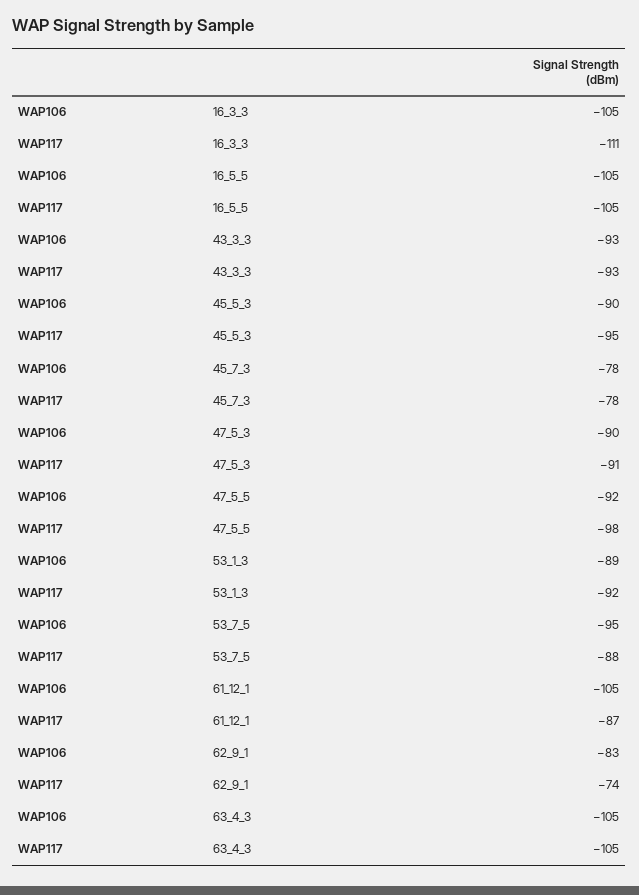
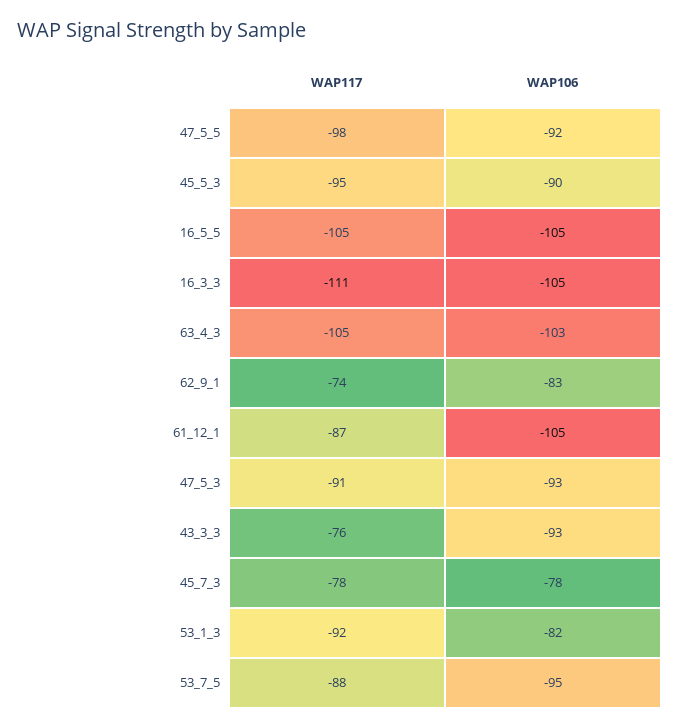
  {
    "WAP106": {
      "16_3_3": -105,
      "16_5_5": -105,
      "43_3_3": -93,
      "45_5_3": -90,
      "45_7_3": -78,
-     "47_5_3": -90,
+     "47_5_3": -93,
      "47_5_5": -92,
-     "53_1_3": -89,
+     "53_1_3": -82,
      "53_7_5": -95,
      "61_12_1": -105,
      "62_9_1": -83,
-     "63_4_3": -105
+     "63_4_3": -103
    },
    "WAP117": {
      "16_3_3": -111,
      "16_5_5": -105,
-     "43_3_3": -93,
+     "43_3_3": -76,
      "45_5_3": -95,
      "45_7_3": -78,
      "47_5_3": -91,
      "47_5_5": -98,
      "53_1_3": -92,
      "53_7_5": -88,
      "61_12_1": -87,
      "62_9_1": -74,
      "63_4_3": -105
    }
  }

